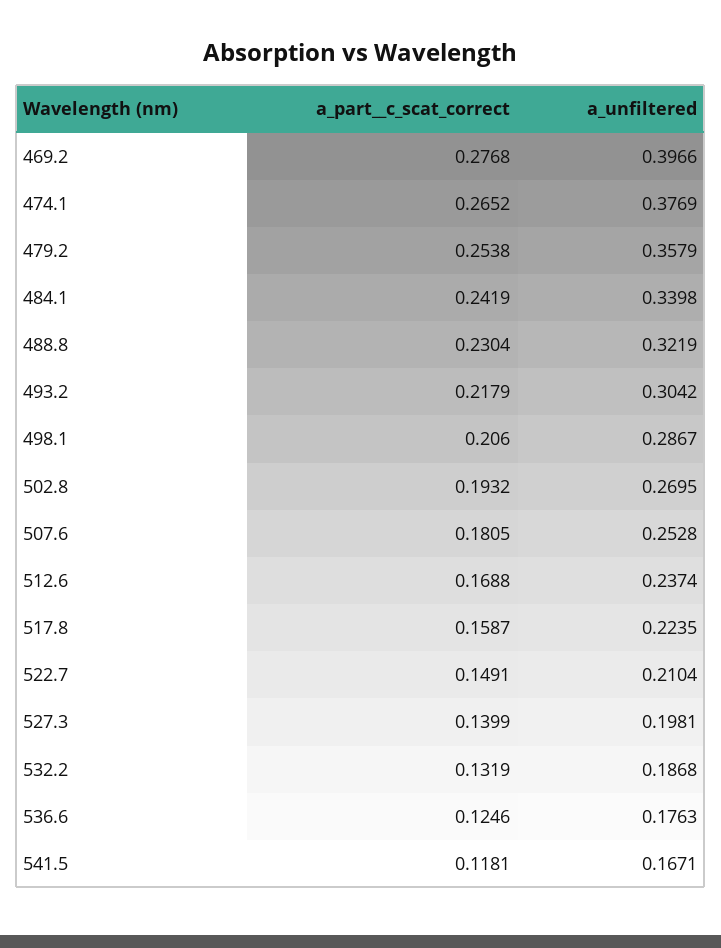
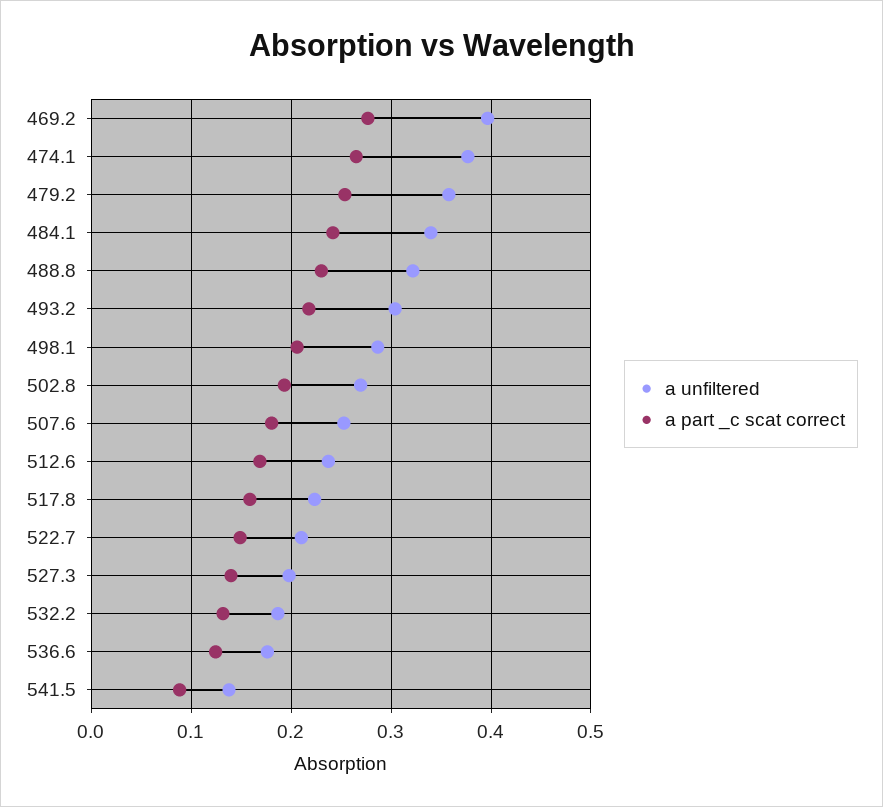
  {
    "a_part__c_scat_correct": {
      "469.2": 0.2768,
      "474.1": 0.2652,
      "479.2": 0.2538,
      "484.1": 0.2419,
      "488.8": 0.2304,
      "493.2": 0.2179,
      "498.1": 0.206,
      "502.8": 0.1932,
      "507.6": 0.1805,
      "512.6": 0.1688,
      "517.8": 0.1587,
      "522.7": 0.1491,
      "527.3": 0.1399,
      "532.2": 0.1319,
      "536.6": 0.1246,
-     "541.5": 0.1181
+     "541.5": 0.09
    },
    "a_unfiltered": {
      "469.2": 0.3966,
      "474.1": 0.3769,
      "479.2": 0.3579,
      "484.1": 0.3398,
      "488.8": 0.3219,
      "493.2": 0.3042,
      "498.1": 0.2867,
      "502.8": 0.2695,
      "507.6": 0.2528,
      "512.6": 0.2374,
      "517.8": 0.2235,
      "522.7": 0.2104,
      "527.3": 0.1981,
      "532.2": 0.1868,
      "536.6": 0.1763,
-     "541.5": 0.1671
+     "541.5": 0.14
    }
  }

